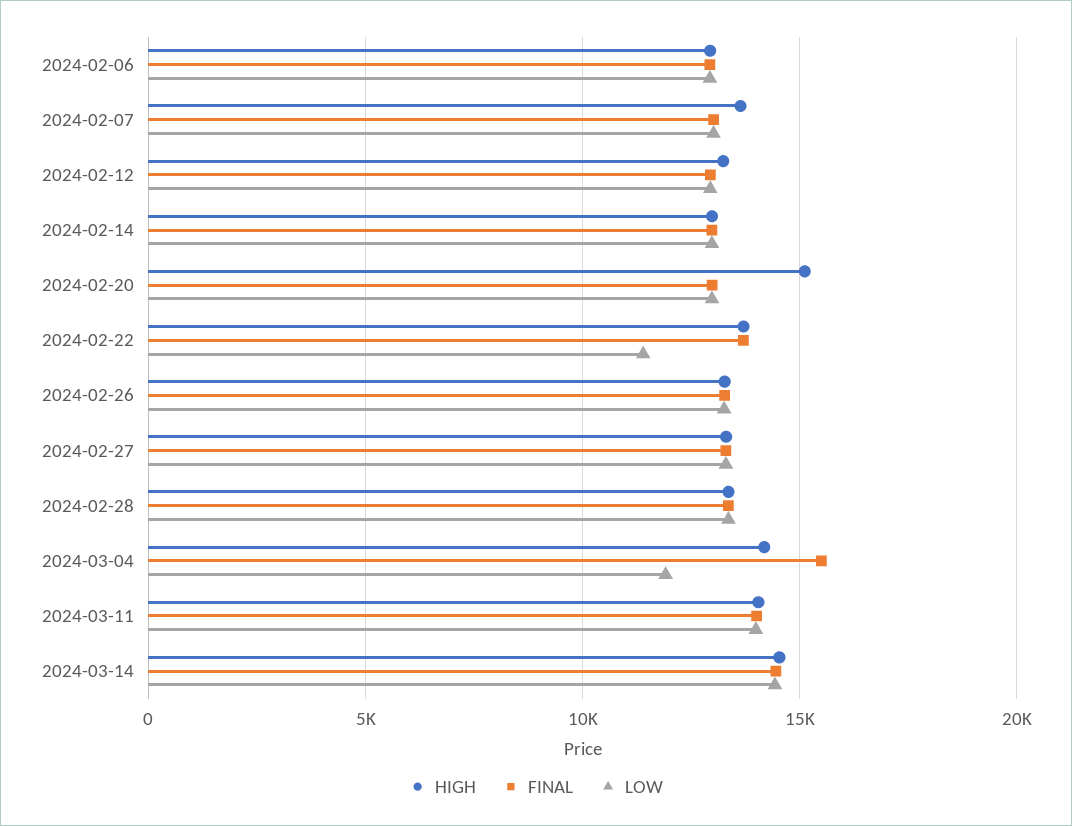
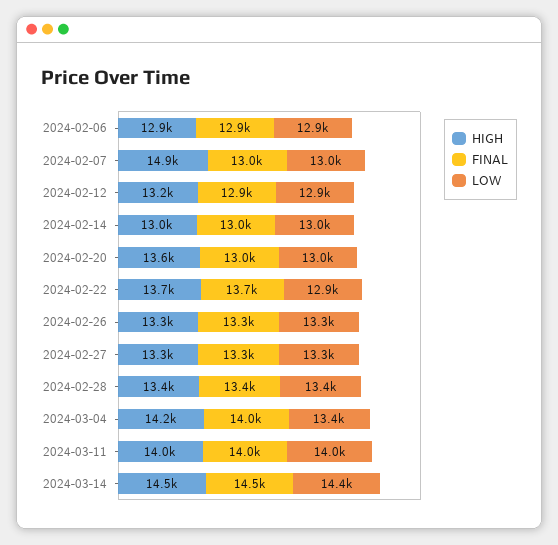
  {
    "HIGH": {
      "2024-02-06": 12900,
-     "2024-02-07": 13500,
+     "2024-02-07": 14900,
      "2024-02-12": 13200,
      "2024-02-14": 13000,
-     "2024-02-20": 15000,
+     "2024-02-20": 13600,
      "2024-02-22": 13700,
      "2024-02-26": 13300,
      "2024-02-27": 13300,
      "2024-02-28": 13400,
      "2024-03-04": 14200,
      "2024-03-11": 14000,
      "2024-03-14": 14500
    },
    "FINAL": {
      "2024-02-06": 12900,
      "2024-02-07": 13000,
      "2024-02-12": 12900,
      "2024-02-14": 13000,
      "2024-02-20": 13000,
      "2024-02-22": 13700,
      "2024-02-26": 13300,
      "2024-02-27": 13300,
      "2024-02-28": 13400,
-     "2024-03-04": 15500,
+     "2024-03-04": 14000,
      "2024-03-11": 14000,
      "2024-03-14": 14500
    },
    "LOW": {
      "2024-02-06": 12900,
      "2024-02-07": 13000,
      "2024-02-12": 12900,
      "2024-02-14": 13000,
      "2024-02-20": 13000,
-     "2024-02-22": 11500,
+     "2024-02-22": 12900,
      "2024-02-26": 13300,
      "2024-02-27": 13300,
      "2024-02-28": 13400,
-     "2024-03-04": 12000,
+     "2024-03-04": 13400,
      "2024-03-11": 14000,
      "2024-03-14": 14400
    }
  }

